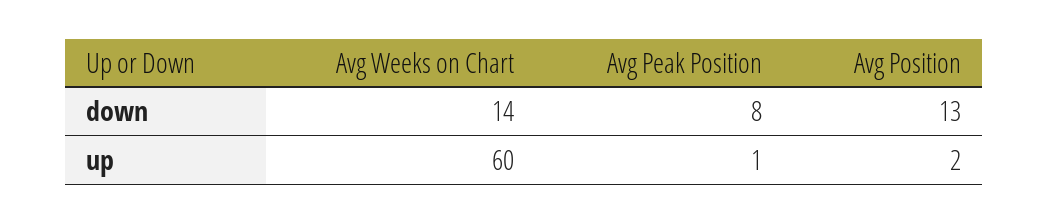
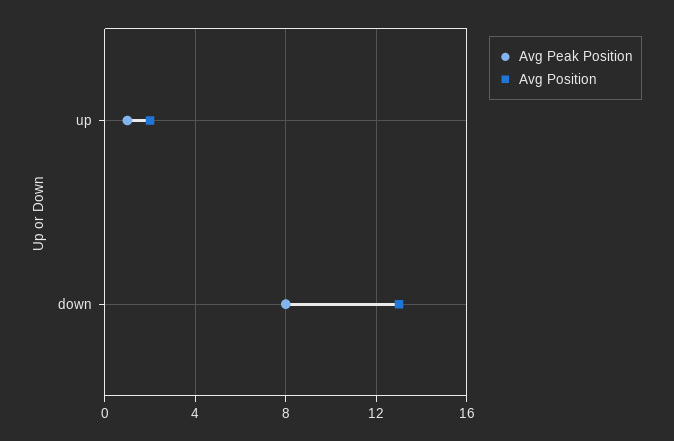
  {
-   "Avg Weeks on Chart": {
-     "down": 14,
-     "up": 60
-   },
    "Avg Peak Position": {
      "down": 8,
      "up": 1
    },
    "Avg Position": {
      "down": 13,
      "up": 2
    }
  }

